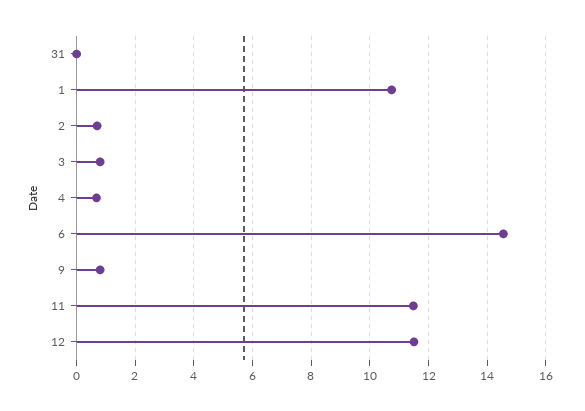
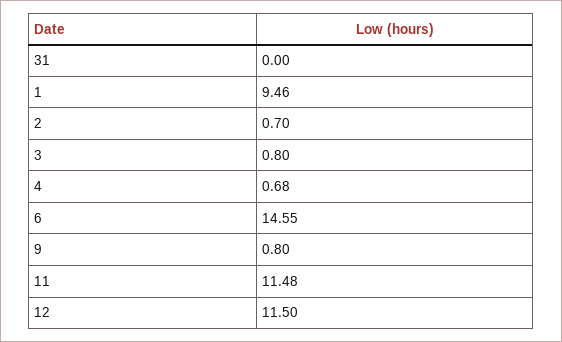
  {
    "31": 0,
-   "1": 10.75,
+   "1": 9.46,
    "2": 0.7,
    "3": 0.8,
    "4": 0.68,
    "6": 14.55,
    "9": 0.8,
    "11": 11.48,
    "12": 11.5
  }

